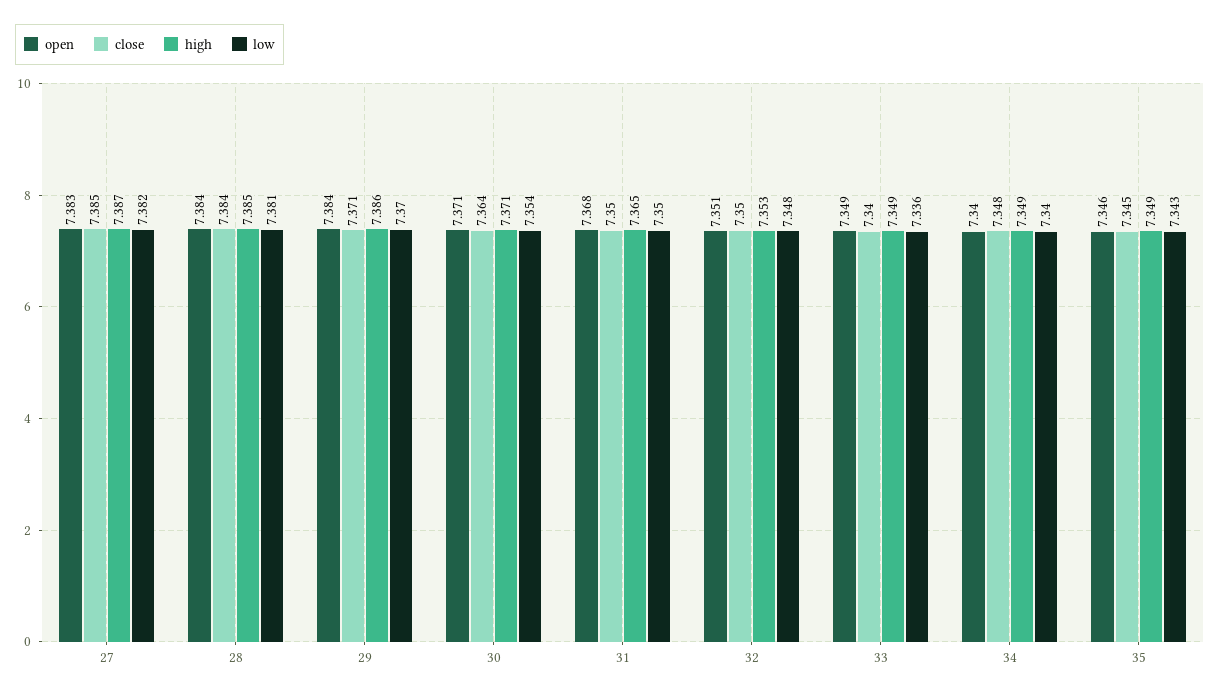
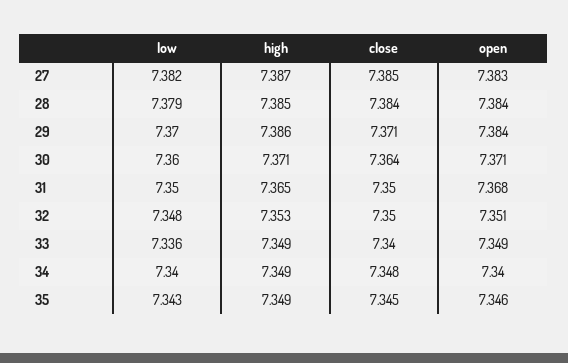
  {
    "open": {
      "27": 7.383,
      "28": 7.384,
      "29": 7.384,
      "30": 7.371,
      "31": 7.368,
      "32": 7.351,
      "33": 7.349,
      "34": 7.34,
      "35": 7.346
    },
    "close": {
      "27": 7.385,
      "28": 7.384,
      "29": 7.371,
      "30": 7.364,
      "31": 7.35,
      "32": 7.35,
      "33": 7.34,
      "34": 7.348,
      "35": 7.345
    },
    "high": {
      "27": 7.387,
      "28": 7.385,
      "29": 7.386,
      "30": 7.371,
      "31": 7.365,
      "32": 7.353,
      "33": 7.349,
      "34": 7.349,
      "35": 7.349
    },
    "low": {
      "27": 7.382,
-     "28": 7.381,
+     "28": 7.379,
      "29": 7.37,
-     "30": 7.354,
+     "30": 7.36,
      "31": 7.35,
      "32": 7.348,
      "33": 7.336,
      "34": 7.34,
      "35": 7.343
    }
  }

